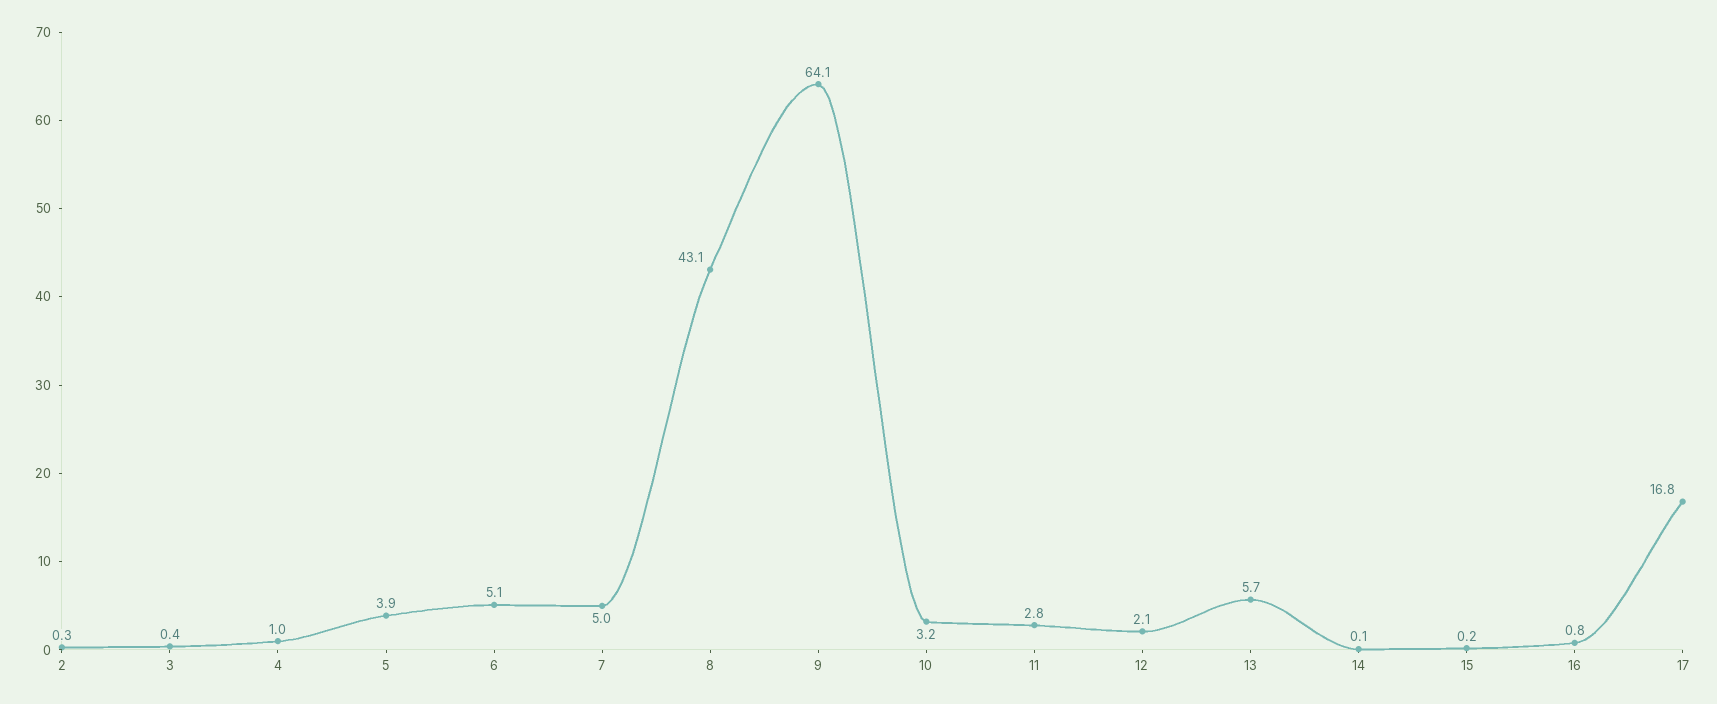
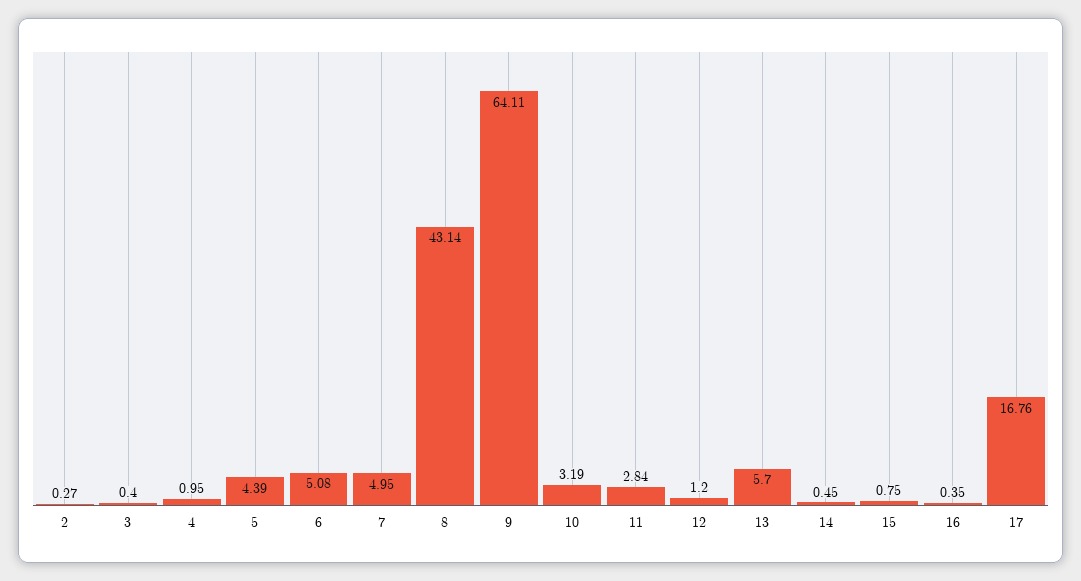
  {
    "2": 0.27,
    "3": 0.4,
    "4": 0.95,
-   "5": 3.9,
+   "5": 4.39,
    "6": 5.08,
    "7": 4.95,
    "8": 43.14,
    "9": 64.11,
    "10": 3.19,
    "11": 2.84,
-   "12": 2.1,
+   "12": 1.2,
    "13": 5.7,
-   "14": 0.1,
+   "14": 0.45,
-   "15": 0.2,
+   "15": 0.75,
-   "16": 0.8,
+   "16": 0.35,
    "17": 16.76
  }

